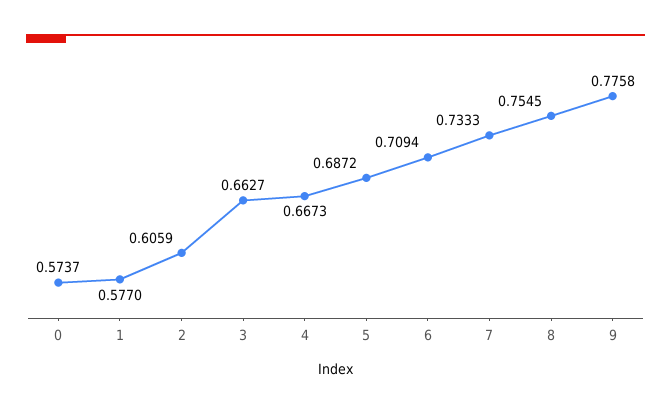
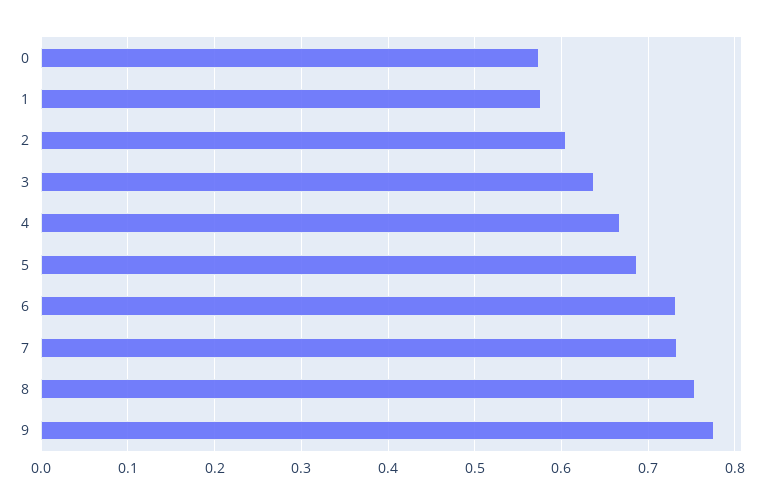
  {
    "0": 0.5737,
    "1": 0.577,
    "2": 0.6059,
-   "3": 0.6627,
+   "3": 0.64,
    "4": 0.6673,
    "5": 0.6872,
-   "6": 0.7094,
+   "6": 0.73,
    "7": 0.7333,
    "8": 0.7545,
    "9": 0.7758
  }

